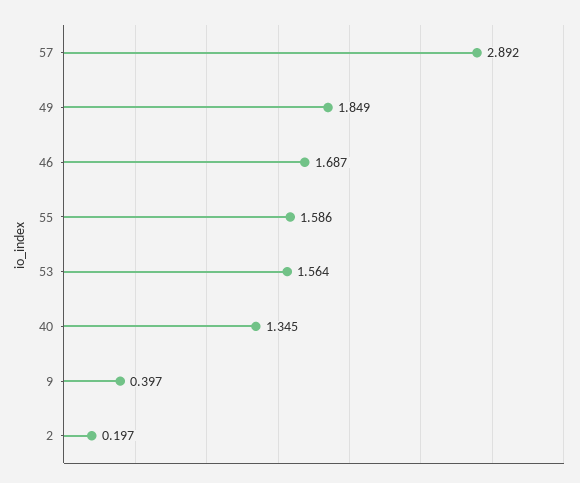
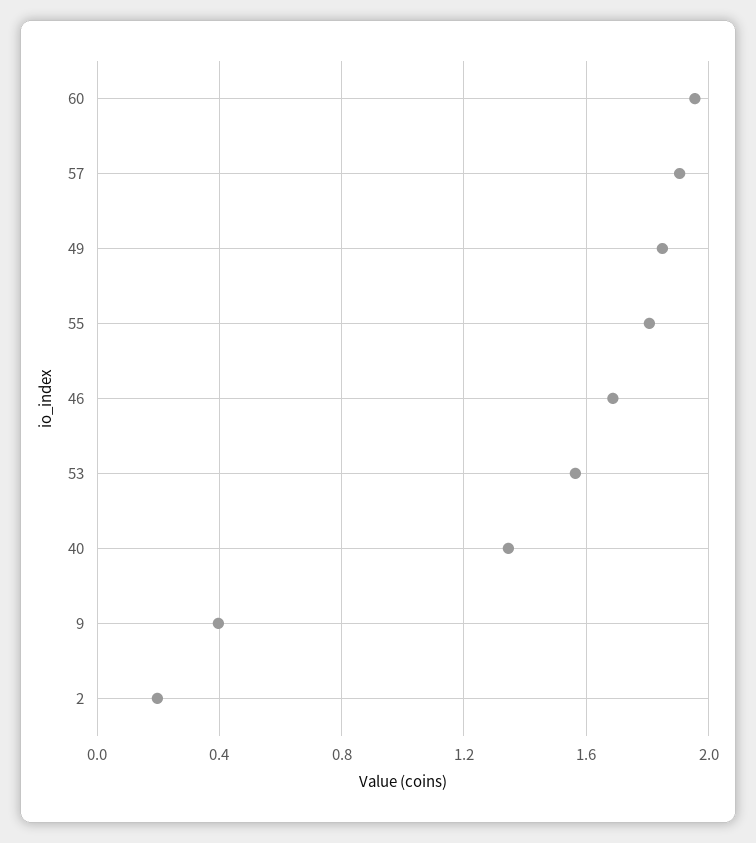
  {
-   "57": 2.892,
+   "57": 1.9,
    "49": 1.849,
    "46": 1.687,
-   "55": 1.586,
+   "55": 1.8,
    "53": 1.564,
    "40": 1.345,
    "9": 0.397,
-   "2": 0.197
+   "2": 0.197,
+   "60": 1.95
  }

